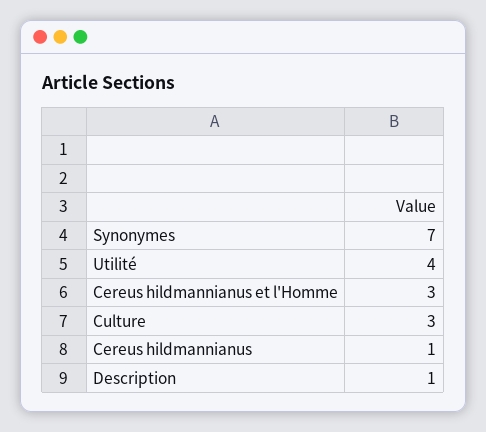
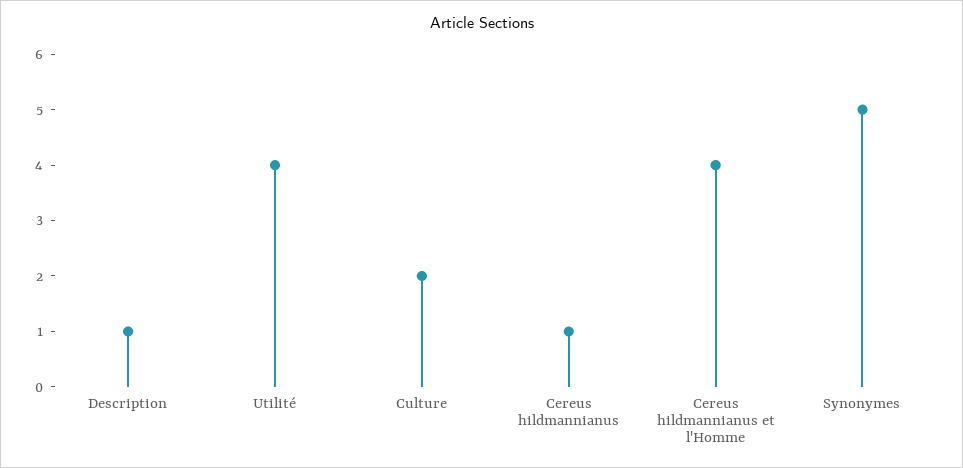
  {
-   "Synonymes": 7,
+   "Synonymes": 5,
    "Utilité": 4,
-   "Cereus hildmannianus et l'Homme": 3,
+   "Cereus hildmannianus et l'Homme": 4,
-   "Culture": 3,
+   "Culture": 2,
    "Cereus hildmannianus": 1,
    "Description": 1
  }

